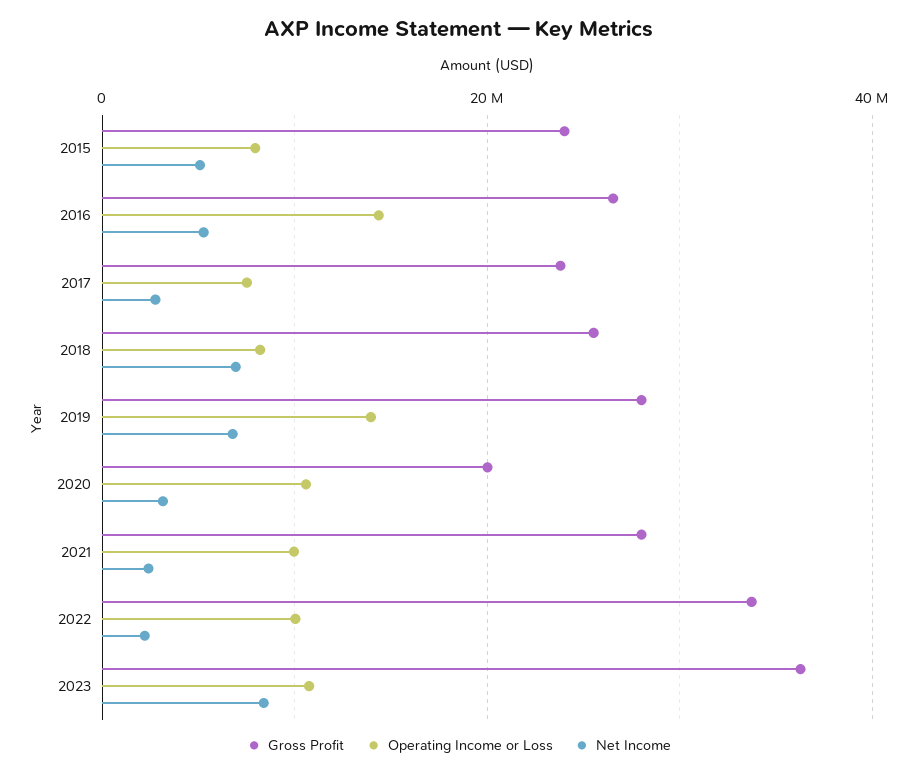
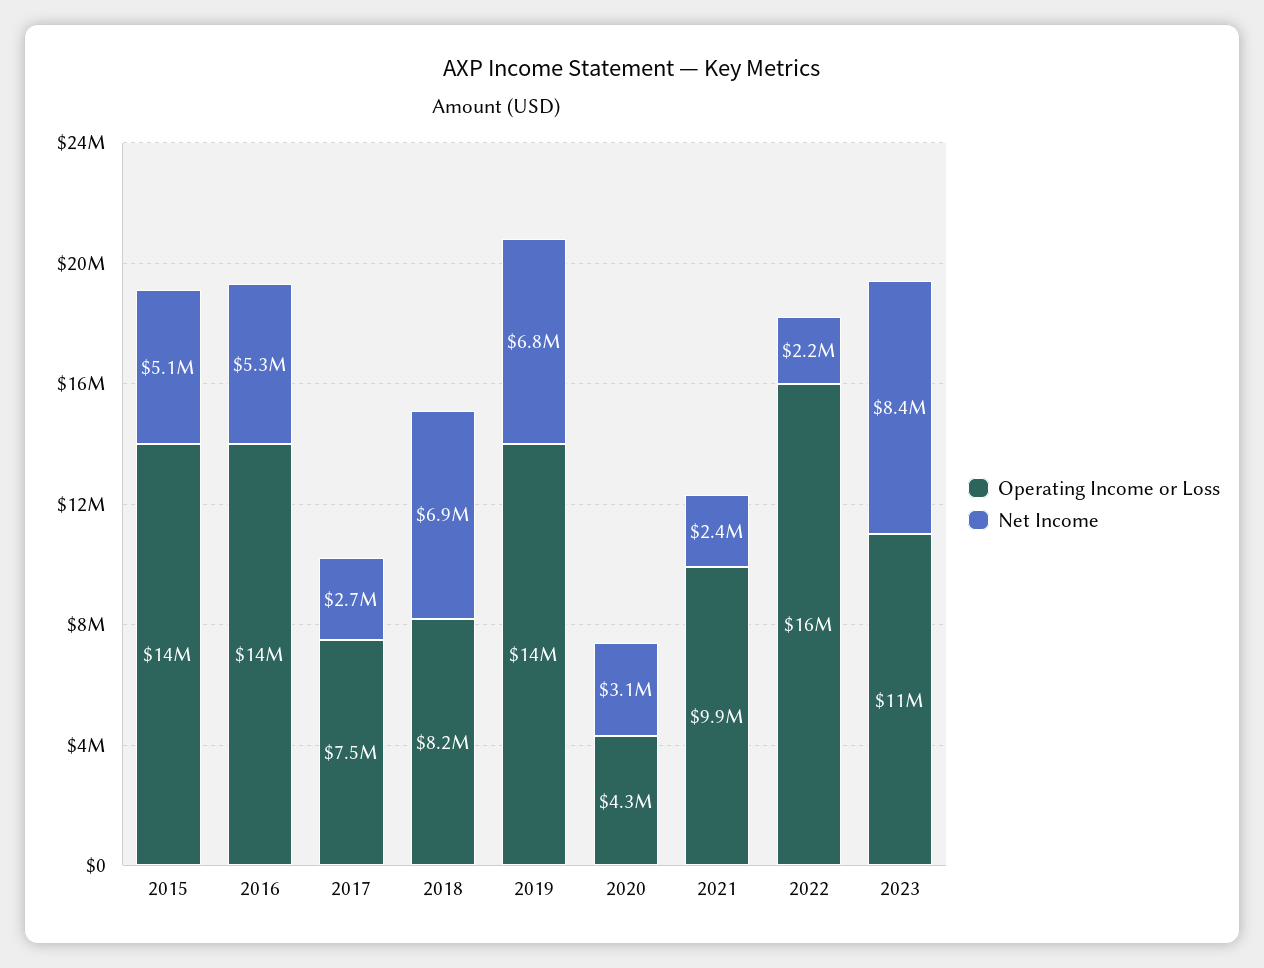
  {
-   "Gross Profit": {
-     "2015": 24000000,
-     "2016": 26000000,
-     "2017": 24000000,
-     "2018": 26000000,
-     "2019": 28000000,
-     "2020": 20000000,
-     "2021": 28000000,
-     "2022": 34000000,
-     "2023": 36000000
-   },
    "Operating Income or Loss": {
-     "2015": 8000000,
+     "2015": 14000000,
      "2016": 14000000,
      "2017": 7500000,
      "2018": 8200000,
      "2019": 14000000,
-     "2020": 10000000,
+     "2020": 4300000,
      "2021": 9900000,
-     "2022": 10000000,
+     "2022": 16000000,
      "2023": 11000000
    },
    "Net Income": {
      "2015": 5100000,
      "2016": 5300000,
      "2017": 2700000,
      "2018": 6900000,
      "2019": 6800000,
      "2020": 3100000,
      "2021": 2400000,
      "2022": 2200000,
      "2023": 8400000
    }
  }

